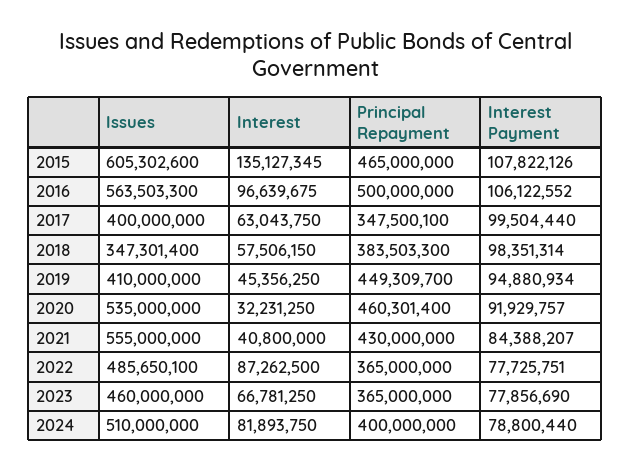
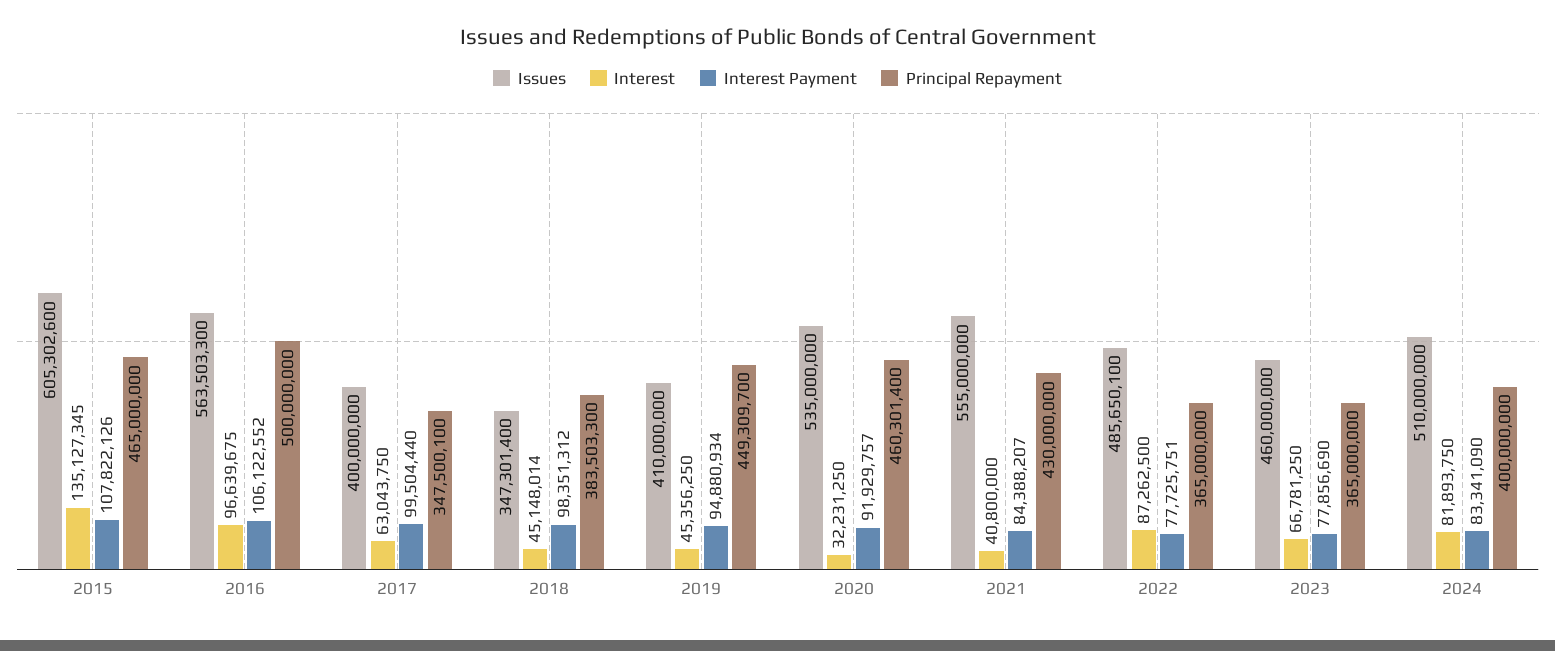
  {
    "Issues": {
      "2015": 605302600,
      "2016": 563503300,
      "2017": 400000000,
      "2018": 347301400,
      "2019": 410000000,
      "2020": 535000000,
      "2021": 555000000,
      "2022": 485650100,
      "2023": 460000000,
      "2024": 510000000
    },
    "Interest": {
      "2015": 135127345,
      "2016": 96639675,
      "2017": 63043750,
-     "2018": 57506150,
+     "2018": 45148014,
      "2019": 45356250,
      "2020": 32231250,
      "2021": 40800000,
      "2022": 87262500,
      "2023": 66781250,
      "2024": 81893750
    },
    "Principal Repayment": {
      "2015": 465000000,
      "2016": 500000000,
      "2017": 347500100,
      "2018": 383503300,
      "2019": 449309700,
      "2020": 460301400,
      "2021": 430000000,
      "2022": 365000000,
      "2023": 365000000,
      "2024": 400000000
    },
    "Interest Payment": {
      "2015": 107822126,
      "2016": 106122552,
      "2017": 99504440,
-     "2018": 98351314,
+     "2018": 98351312,
      "2019": 94880934,
      "2020": 91929757,
      "2021": 84388207,
      "2022": 77725751,
      "2023": 77856690,
-     "2024": 78800440
+     "2024": 83341090
    }
  }

